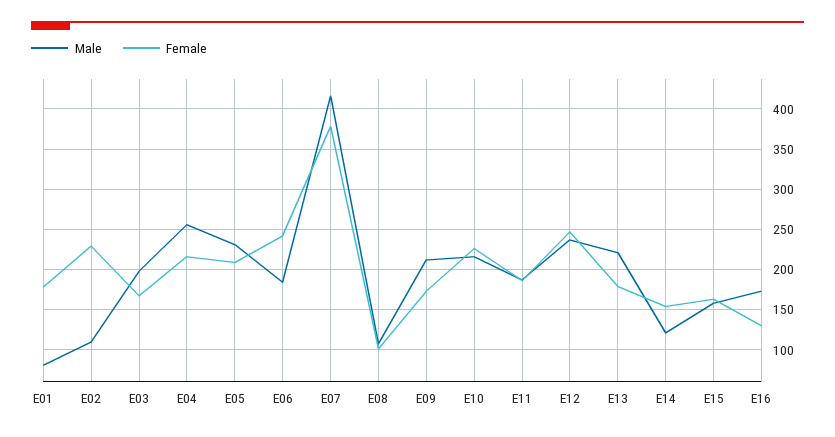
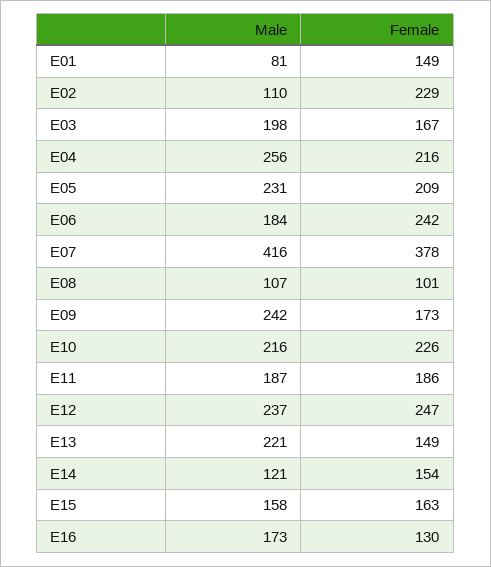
  {
    "Male": {
      "E01": 81,
      "E02": 110,
      "E03": 198,
      "E04": 256,
      "E05": 231,
      "E06": 184,
      "E07": 416,
      "E08": 107,
-     "E09": 210,
+     "E09": 242,
      "E10": 216,
      "E11": 187,
      "E12": 237,
      "E13": 221,
      "E14": 121,
      "E15": 158,
      "E16": 173
    },
    "Female": {
-     "E01": 180,
+     "E01": 149,
      "E02": 229,
      "E03": 167,
      "E04": 216,
      "E05": 209,
      "E06": 242,
      "E07": 378,
      "E08": 101,
      "E09": 173,
      "E10": 226,
      "E11": 186,
      "E12": 247,
-     "E13": 180,
+     "E13": 149,
      "E14": 154,
      "E15": 163,
      "E16": 130
    }
  }

